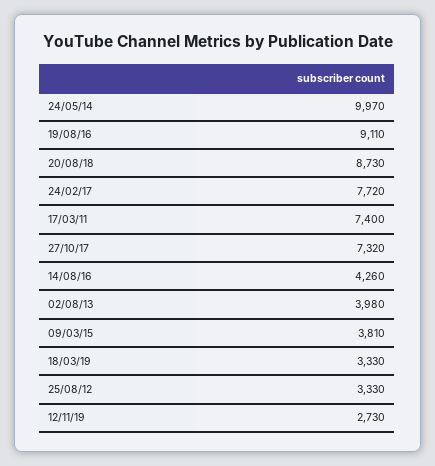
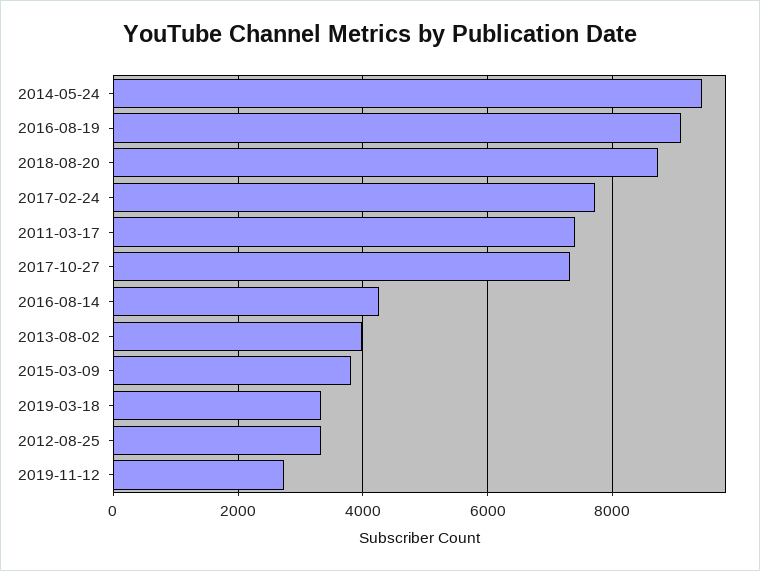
  {
-   "24/05/14": 9970,
+   "24/05/14": 9400,
    "19/08/16": 9110,
    "20/08/18": 8730,
    "24/02/17": 7720,
    "17/03/11": 7400,
    "27/10/17": 7320,
    "14/08/16": 4260,
    "02/08/13": 3980,
    "09/03/15": 3810,
    "18/03/19": 3330,
    "25/08/12": 3330,
    "12/11/19": 2730
  }

